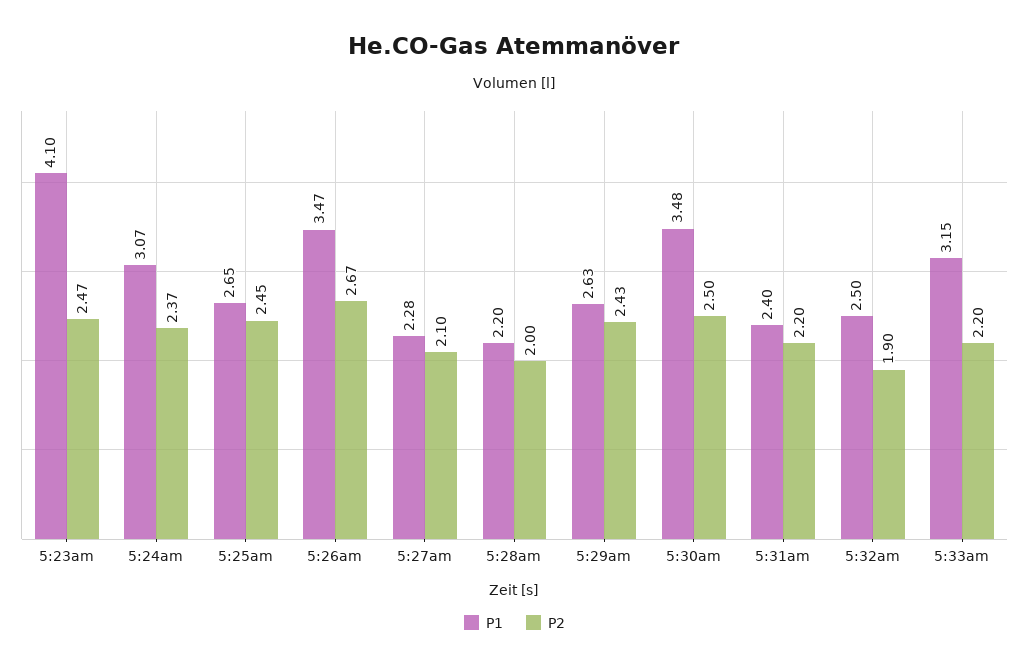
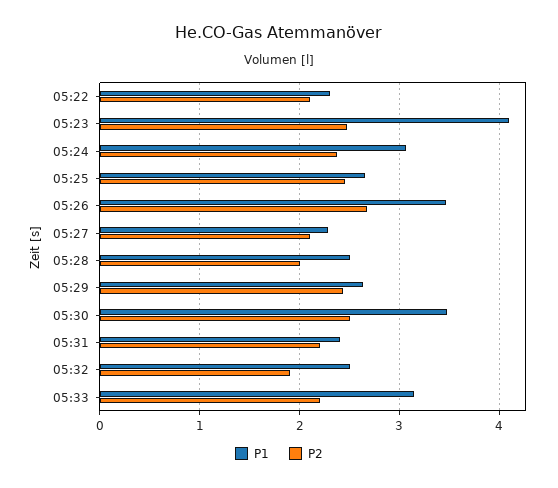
  {
    "P1": {
      "5:23am": 4.1,
      "5:24am": 3.07,
      "5:25am": 2.65,
      "5:26am": 3.47,
      "5:27am": 2.28,
-     "5:28am": 2.2,
+     "5:28am": 2.5,
      "5:29am": 2.63,
      "5:30am": 3.48,
      "5:31am": 2.4,
      "5:32am": 2.5,
-     "5:33am": 3.15
+     "5:33am": 3.15,
+     "05:22": 2.3
    },
    "P2": {
      "5:23am": 2.47,
      "5:24am": 2.37,
      "5:25am": 2.45,
      "5:26am": 2.67,
      "5:27am": 2.1,
      "5:28am": 2,
      "5:29am": 2.43,
      "5:30am": 2.5,
      "5:31am": 2.2,
      "5:32am": 1.9,
-     "5:33am": 2.2
+     "5:33am": 2.2,
+     "05:22": 2.1
    }
  }

